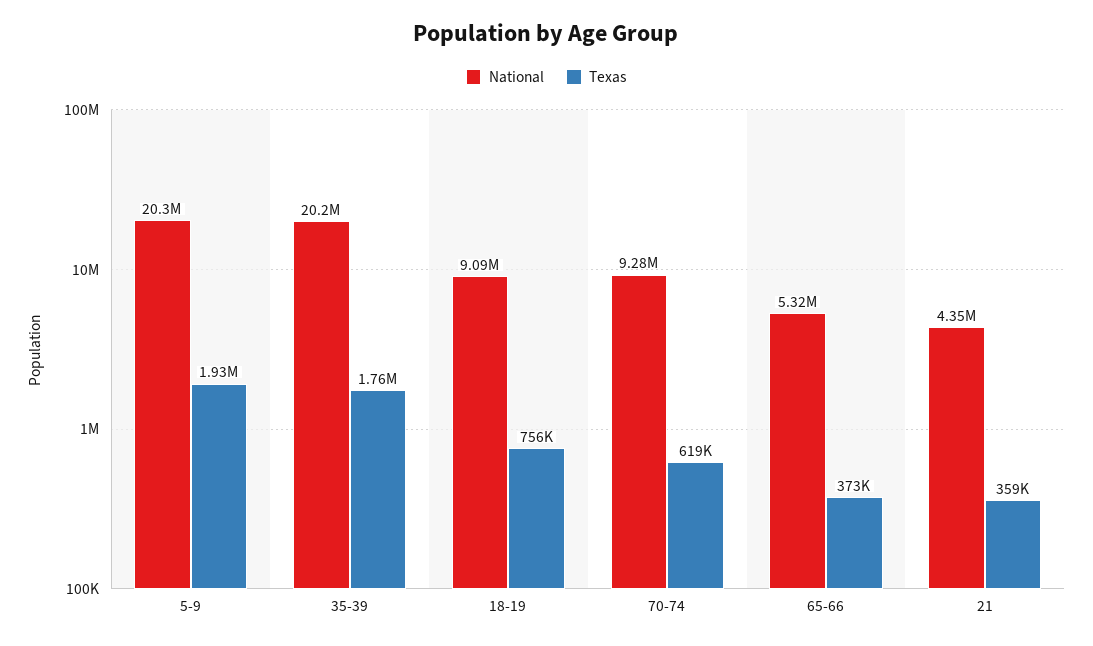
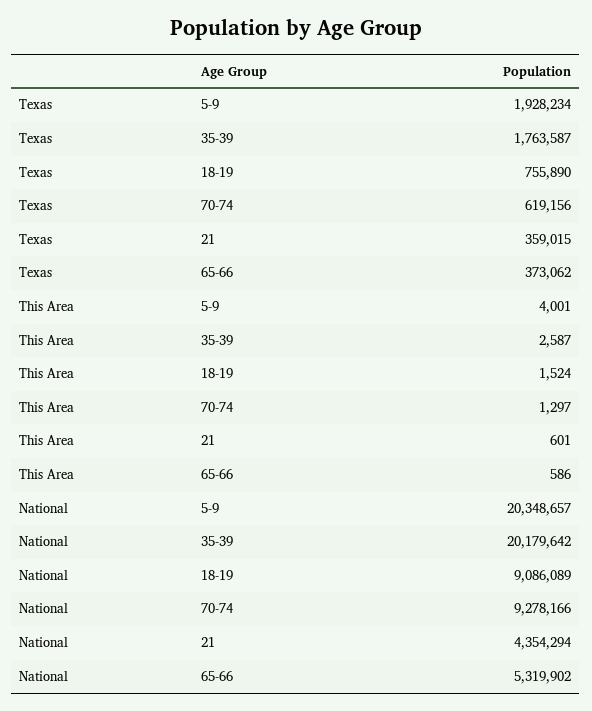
  {
    "National": {
      "5-9": 20348657,
      "35-39": 20179642,
      "18-19": 9086089,
      "70-74": 9278166,
      "65-66": 5319902,
      "21": 4354294
    },
    "Texas": {
      "5-9": 1928234,
      "35-39": 1763587,
      "18-19": 755890,
      "70-74": 619156,
      "65-66": 373062,
      "21": 359015
-   }
+   },
+   "This Area": {
+     "5-9": 4001,
+     "35-39": 2587,
+     "18-19": 1524,
+     "70-74": 1297,
+     "21": 601,
+     "65-66": 586
+   }
  }

